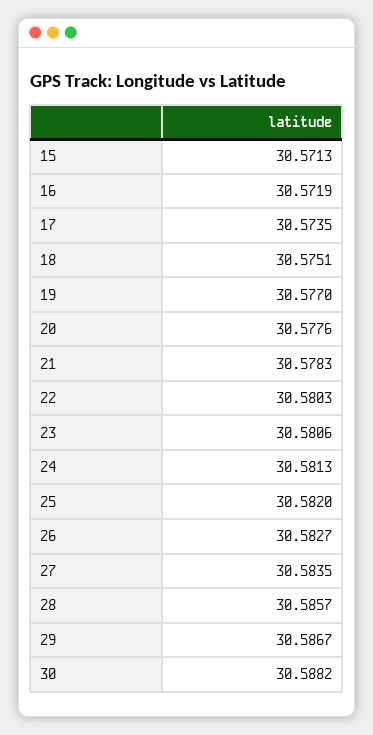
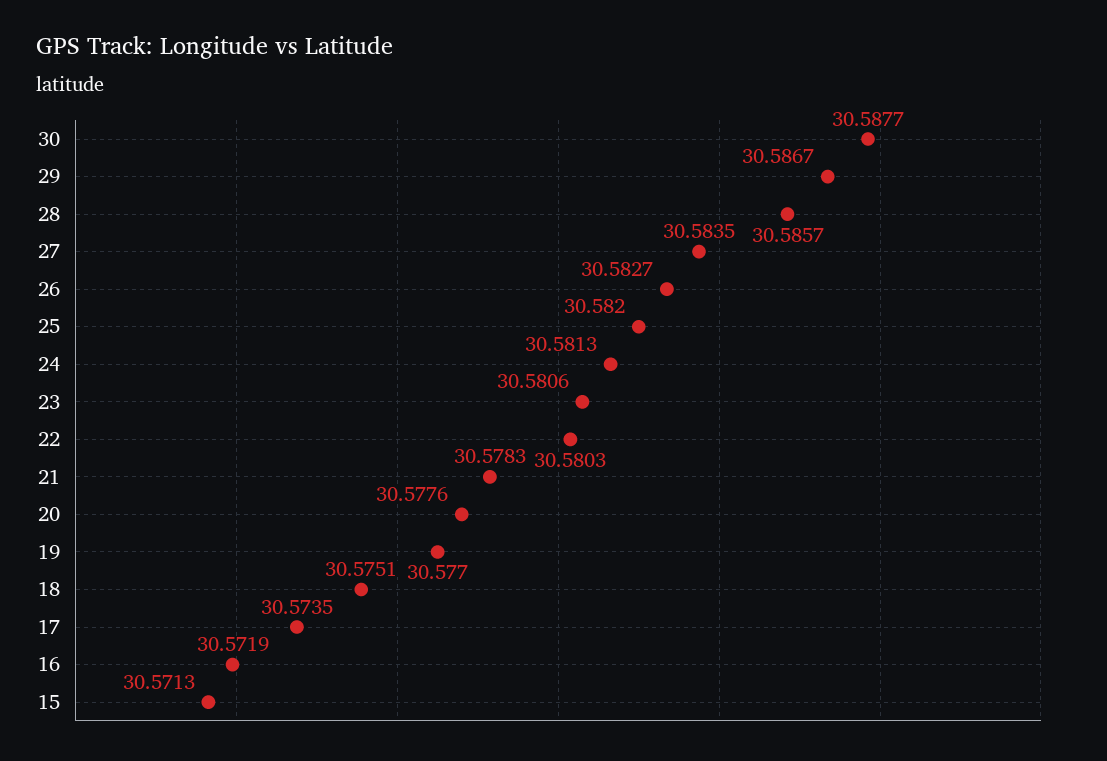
  {
    "15": 30.5713,
    "16": 30.5719,
    "17": 30.5735,
    "18": 30.5751,
    "19": 30.577,
    "20": 30.5776,
    "21": 30.5783,
    "22": 30.5803,
    "23": 30.5806,
    "24": 30.5813,
    "25": 30.582,
    "26": 30.5827,
    "27": 30.5835,
    "28": 30.5857,
    "29": 30.5867,
-   "30": 30.5882
+   "30": 30.5877
  }

